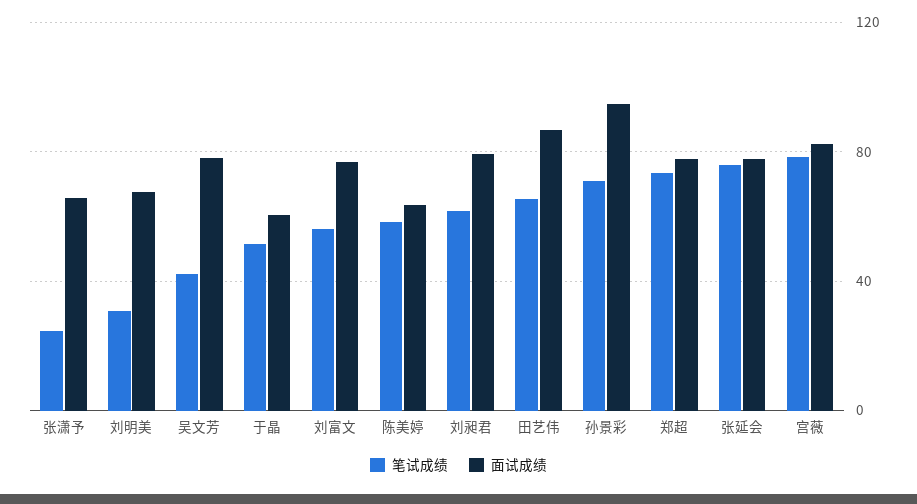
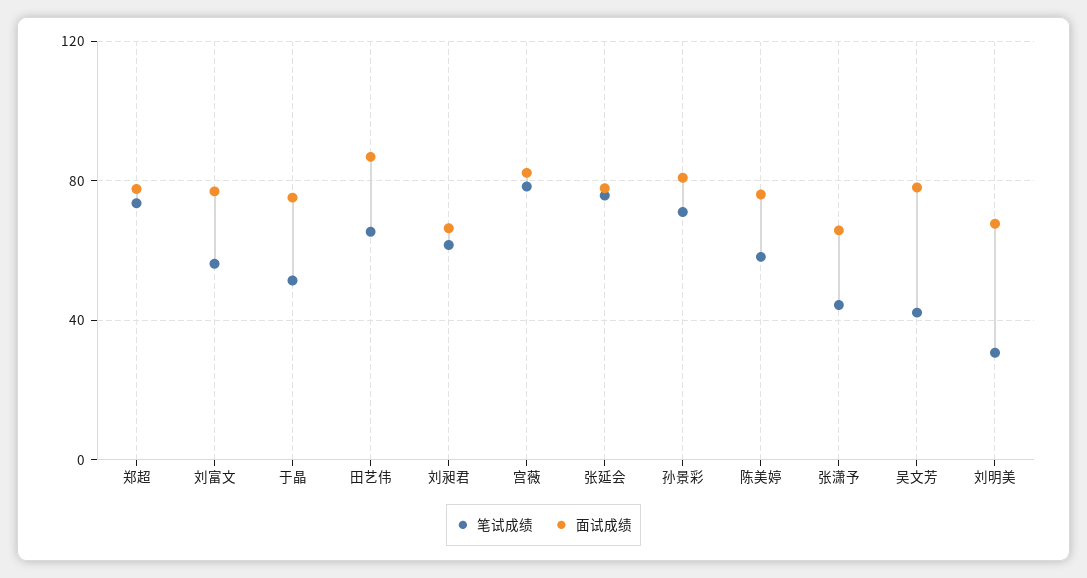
  {
    "笔试成绩": {
-     "张潇予": 25,
+     "张潇予": 45,
      "刘明美": 30,
      "吴文芳": 40,
      "于晶": 50,
      "刘富文": 55,
      "陈美婷": 60,
      "刘昶君": 60,
      "田艺伟": 65,
      "孙景彩": 70,
      "郑超": 75,
      "张延会": 75,
      "宫薇": 80
    },
    "面试成绩": {
      "张潇予": 65,
      "刘明美": 70,
      "吴文芳": 80,
-     "于晶": 60,
+     "于晶": 75,
      "刘富文": 75,
-     "陈美婷": 65,
+     "陈美婷": 75,
-     "刘昶君": 80,
+     "刘昶君": 65,
      "田艺伟": 85,
-     "孙景彩": 95,
+     "孙景彩": 80,
      "郑超": 80,
      "张延会": 80,
      "宫薇": 80
    }
  }

